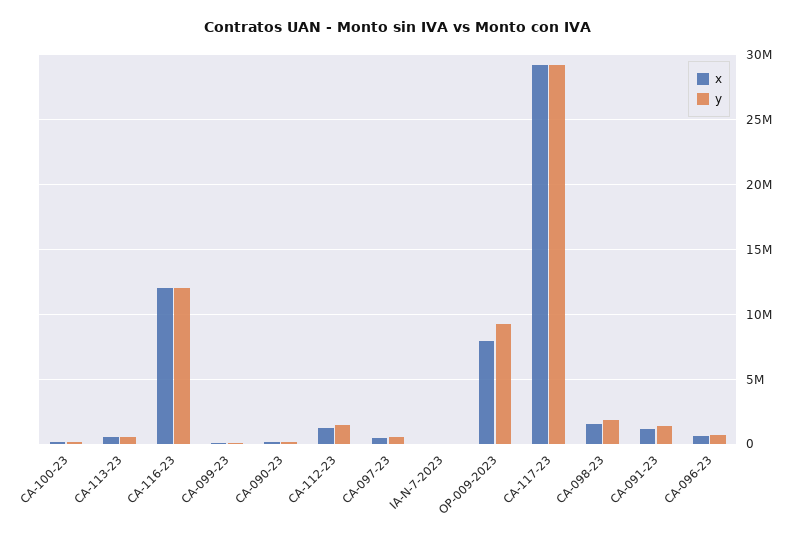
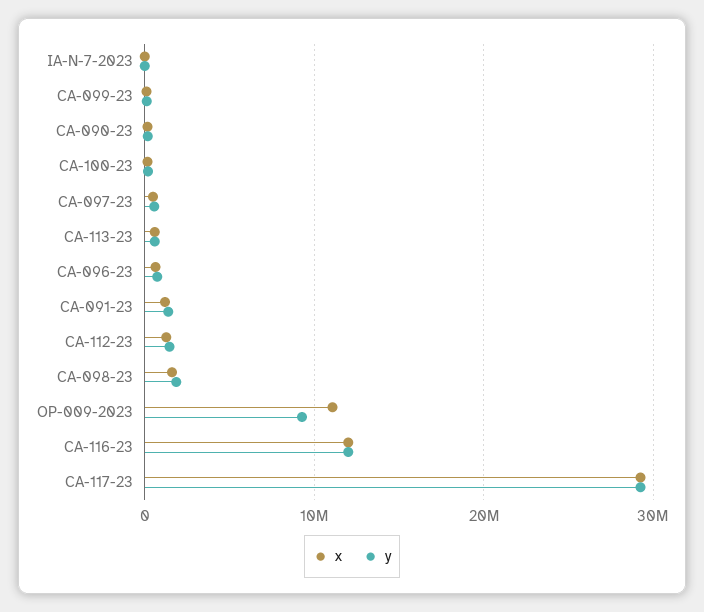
  {
    "x": {
      "CA-100-23": 0,
      "CA-113-23": 500000,
      "CA-116-23": 12000000,
      "CA-099-23": 0,
      "CA-090-23": 0,
      "CA-112-23": 1500000,
      "CA-097-23": 500000,
      "IA-N-7-2023": 0,
-     "OP-009-2023": 8000000,
+     "OP-009-2023": 11000000,
      "CA-117-23": 29000000,
      "CA-098-23": 1500000,
      "CA-091-23": 1000000,
      "CA-096-23": 500000
    },
    "y": {
      "CA-100-23": 0,
      "CA-113-23": 500000,
      "CA-116-23": 12000000,
      "CA-099-23": 0,
      "CA-090-23": 0,
      "CA-112-23": 1500000,
      "CA-097-23": 500000,
      "IA-N-7-2023": 0,
      "OP-009-2023": 9500000,
      "CA-117-23": 29000000,
      "CA-098-23": 2000000,
      "CA-091-23": 1500000,
      "CA-096-23": 500000
    }
  }

